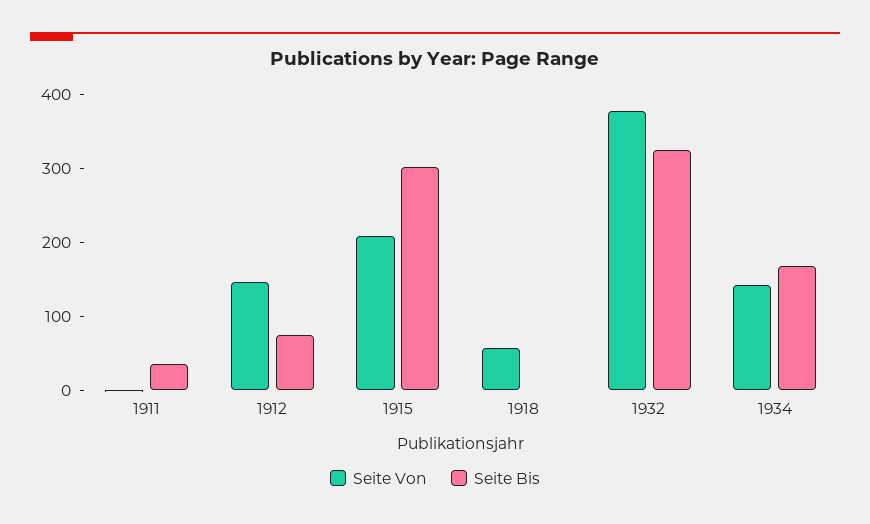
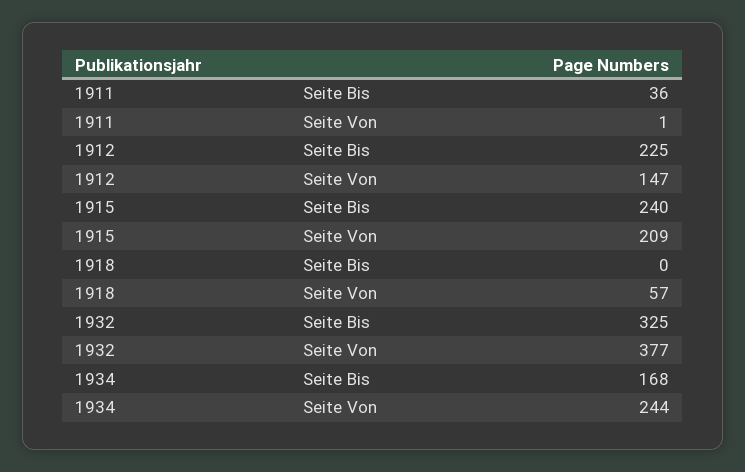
  {
    "Seite Von": {
      "1911": 1,
      "1912": 147,
      "1915": 209,
      "1918": 57,
      "1932": 377,
-     "1934": 140
+     "1934": 244
    },
    "Seite Bis": {
      "1911": 36,
-     "1912": 80,
+     "1912": 225,
-     "1915": 300,
+     "1915": 240,
      "1918": 0,
      "1932": 325,
      "1934": 168
    }
  }

